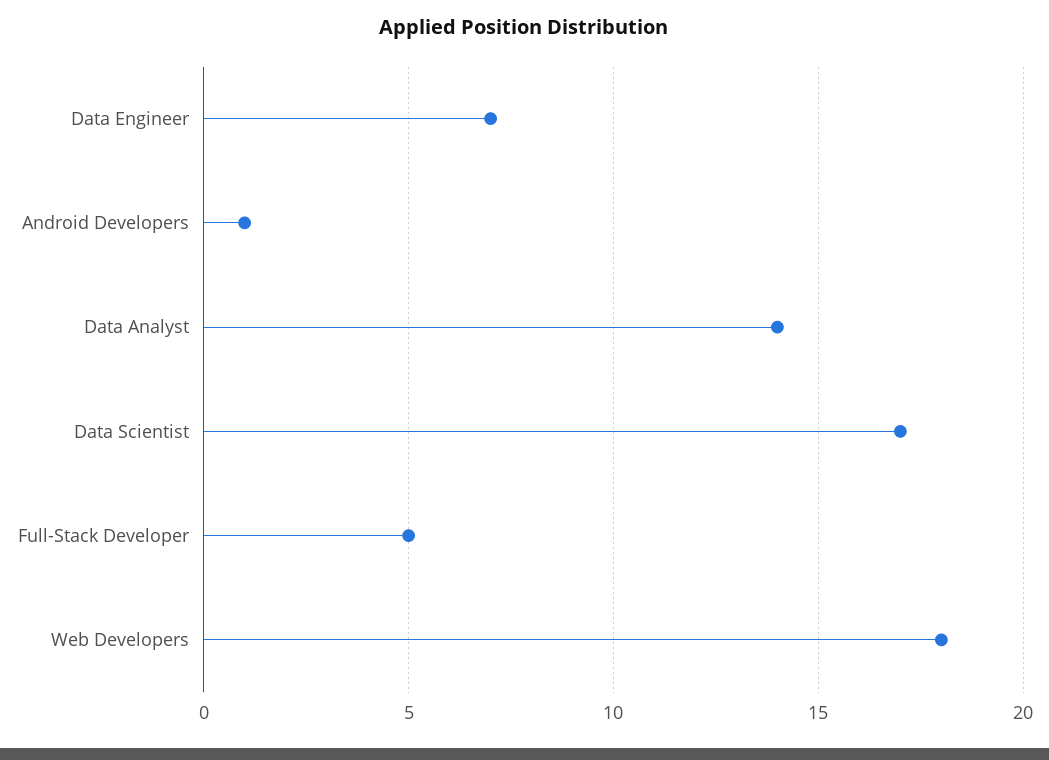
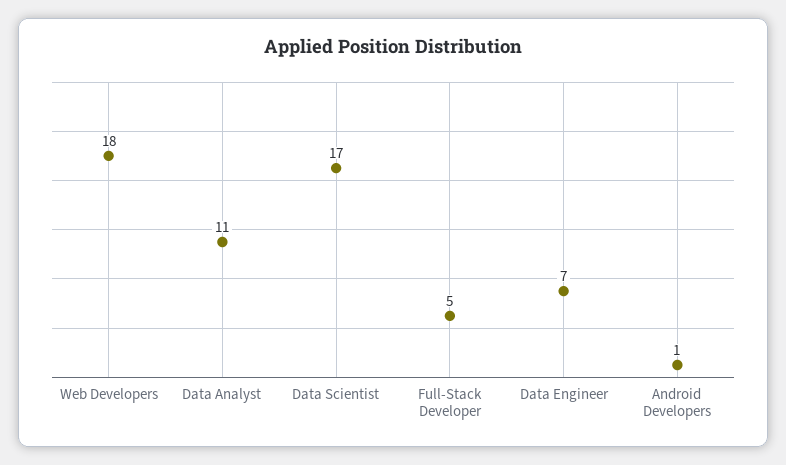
  {
    "Data Engineer": 7,
    "Android Developers": 1,
-   "Data Analyst": 14,
+   "Data Analyst": 11,
    "Data Scientist": 17,
    "Full-Stack Developer": 5,
    "Web Developers": 18
  }

